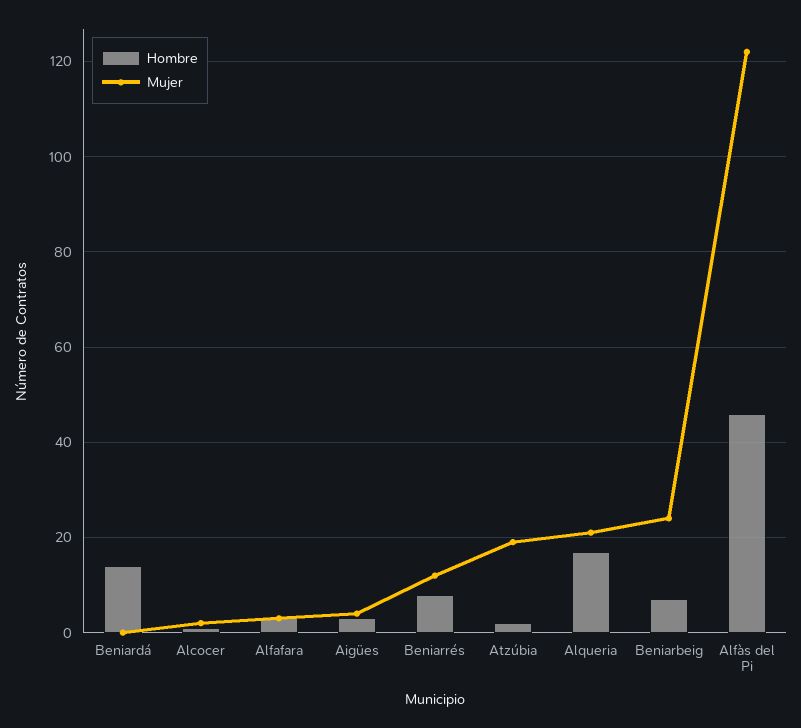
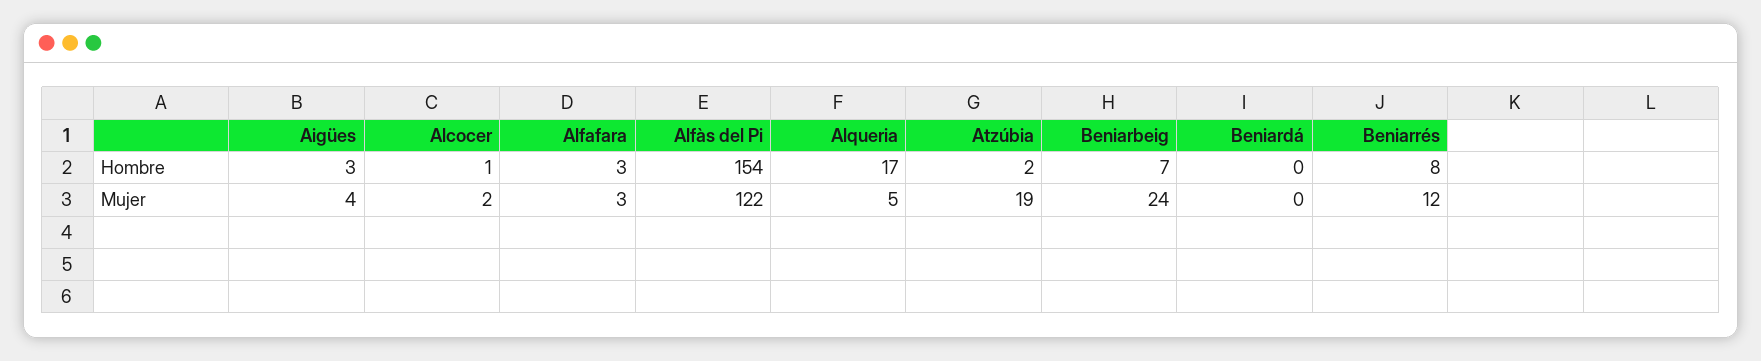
  {
    "Hombre": {
-     "Beniardá": 15,
+     "Beniardá": 0,
      "Alcocer": 1,
      "Alfafara": 3,
      "Aigües": 3,
      "Beniarrés": 8,
      "Atzúbia": 2,
      "Alqueria": 17,
      "Beniarbeig": 7,
-     "Alfàs del Pi": 45
+     "Alfàs del Pi": 154
    },
    "Mujer": {
      "Beniardá": 0,
      "Alcocer": 2,
      "Alfafara": 3,
      "Aigües": 4,
      "Beniarrés": 12,
      "Atzúbia": 19,
-     "Alqueria": 20,
+     "Alqueria": 5,
      "Beniarbeig": 24,
      "Alfàs del Pi": 122
    }
  }

